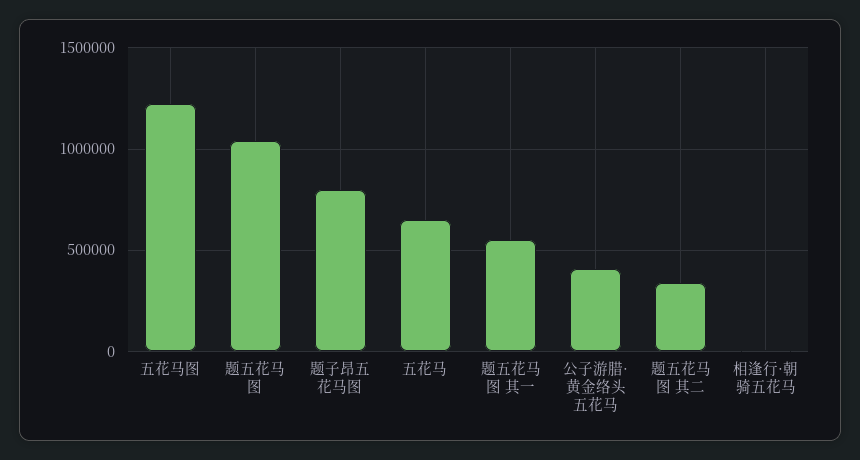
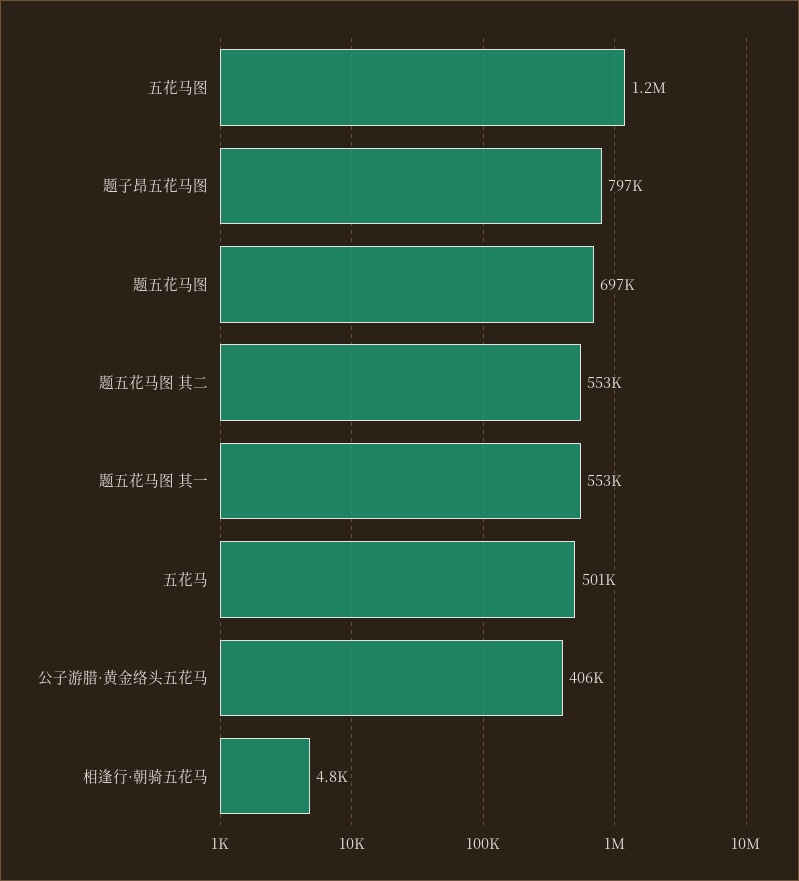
  {
    "五花马图": 1200000,
-   "题五花马图": 1050000,
+   "题五花马图": 697000,
    "题子昂五花马图": 797000,
-   "五花马": 650000,
+   "五花马": 501000,
    "题五花马图 其一": 553000,
    "公子游腊·黄金络头五花马": 406000,
-   "题五花马图 其二": 350000,
+   "题五花马图 其二": 553000,
    "相逢行·朝骑五花马": 4800
  }

